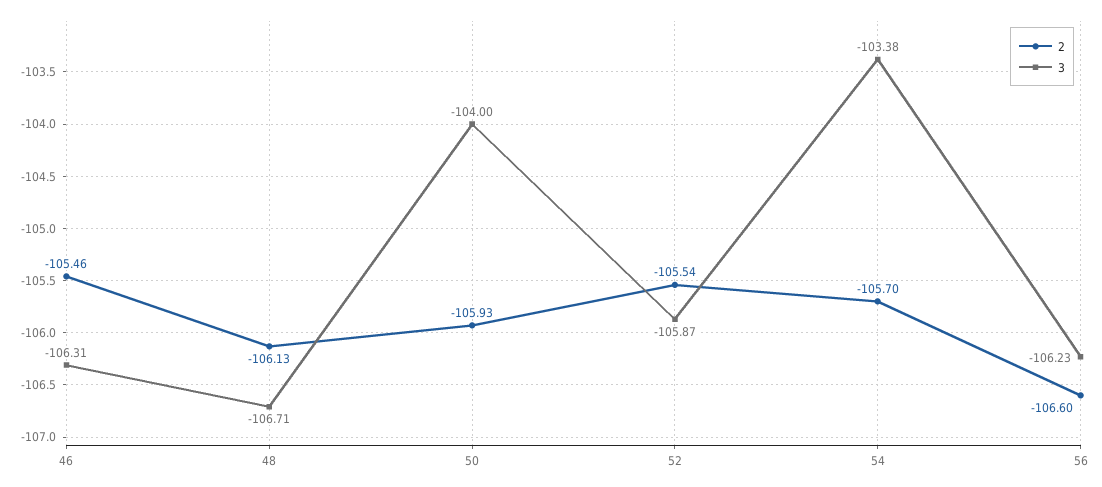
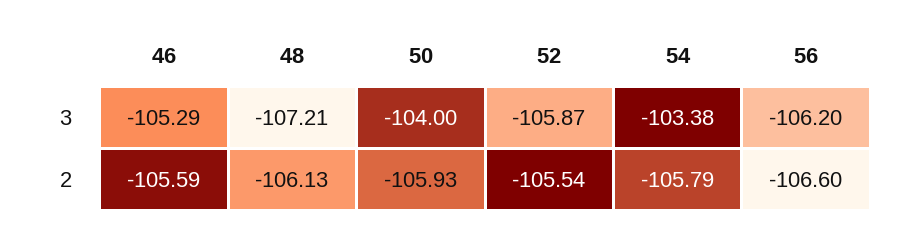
  {
    "2": {
-     "46": -105.46,
+     "46": -105.59,
      "48": -106.13,
      "50": -105.93,
      "52": -105.54,
-     "54": -105.7,
+     "54": -105.79,
      "56": -106.6
    },
    "3": {
-     "46": -106.31,
+     "46": -105.29,
-     "48": -106.71,
+     "48": -107.21,
      "50": -104,
      "52": -105.87,
      "54": -103.38,
-     "56": -106.23
+     "56": -106.2
    }
  }

